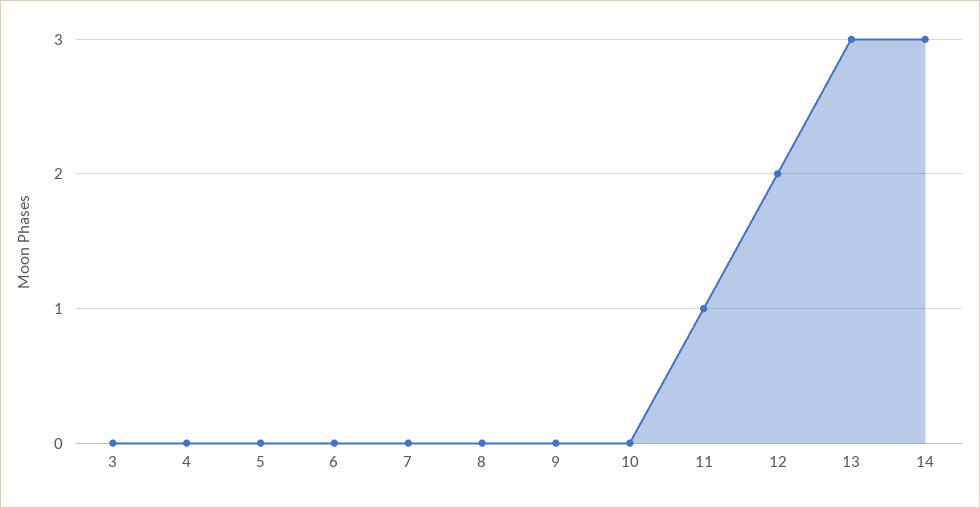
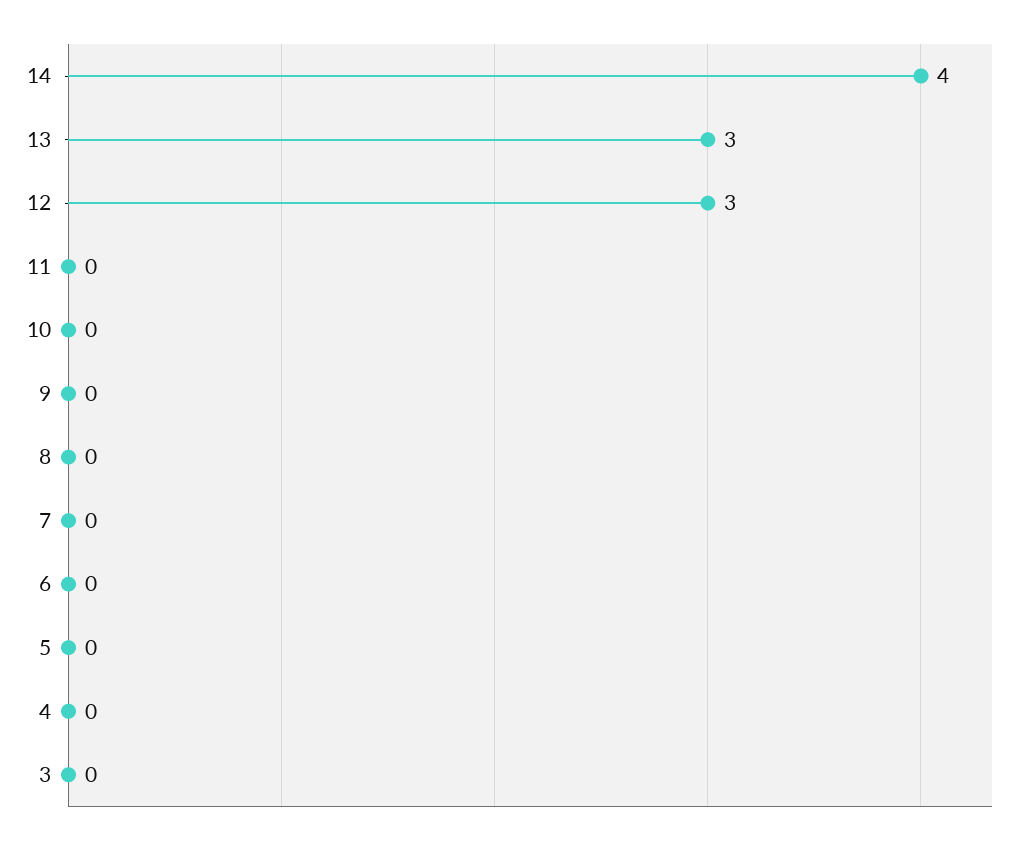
  {
    "3": 0,
    "4": 0,
    "5": 0,
    "6": 0,
    "7": 0,
    "8": 0,
    "9": 0,
    "10": 0,
-   "11": 1,
+   "11": 0,
-   "12": 2,
+   "12": 3,
    "13": 3,
-   "14": 3
+   "14": 4
  }

